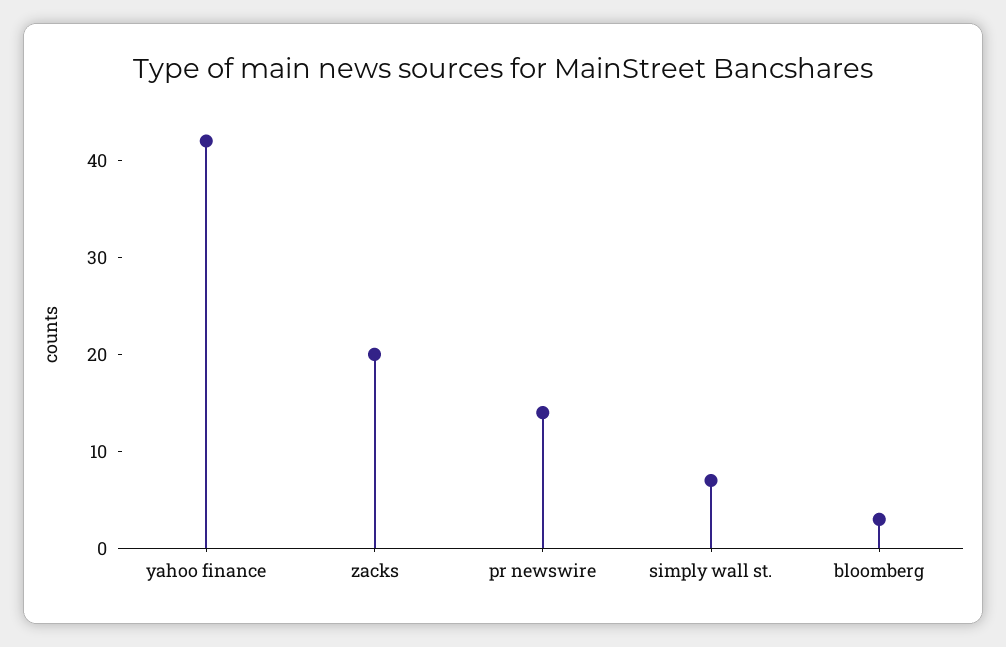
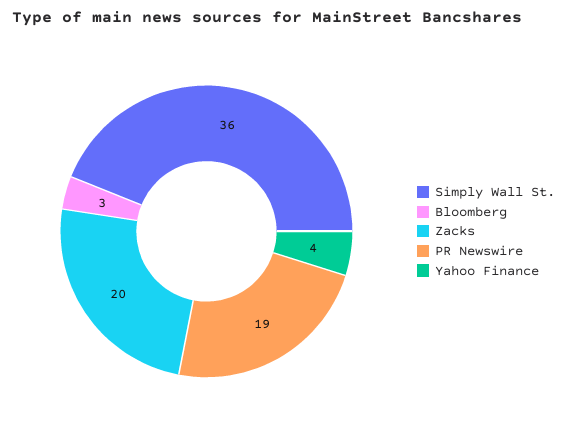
  {
-   "yahoo finance": 42,
+   "yahoo finance": 4,
    "zacks": 20,
-   "pr newswire": 14,
+   "pr newswire": 19,
-   "simply wall st.": 7,
+   "simply wall st.": 36,
    "bloomberg": 3
  }

